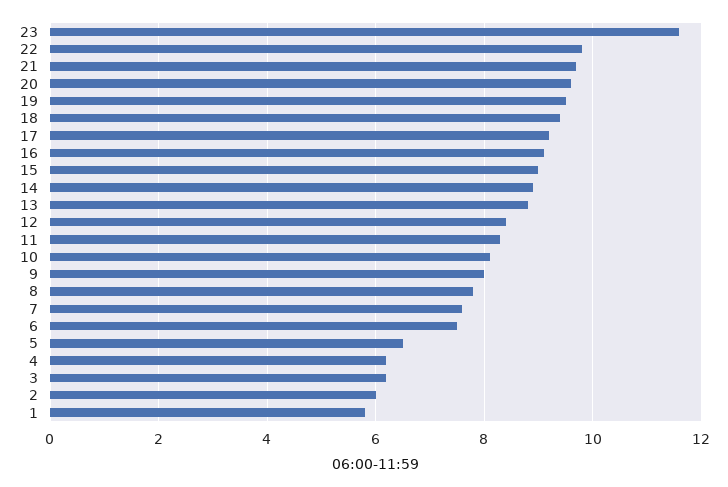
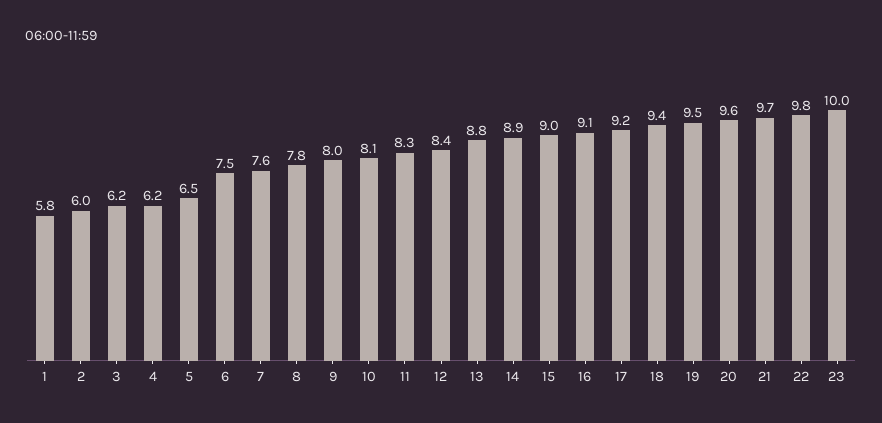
  {
-   "23": 11.5,
+   "23": 10,
    "22": 9.8,
    "21": 9.7,
    "20": 9.6,
    "19": 9.5,
    "18": 9.4,
    "17": 9.2,
    "16": 9.1,
    "15": 9,
    "14": 8.9,
    "13": 8.8,
    "12": 8.4,
    "11": 8.3,
    "10": 8.1,
    "9": 8,
    "8": 7.8,
    "7": 7.6,
    "6": 7.5,
    "5": 6.5,
    "4": 6.2,
    "3": 6.2,
    "2": 6,
    "1": 5.8
  }

